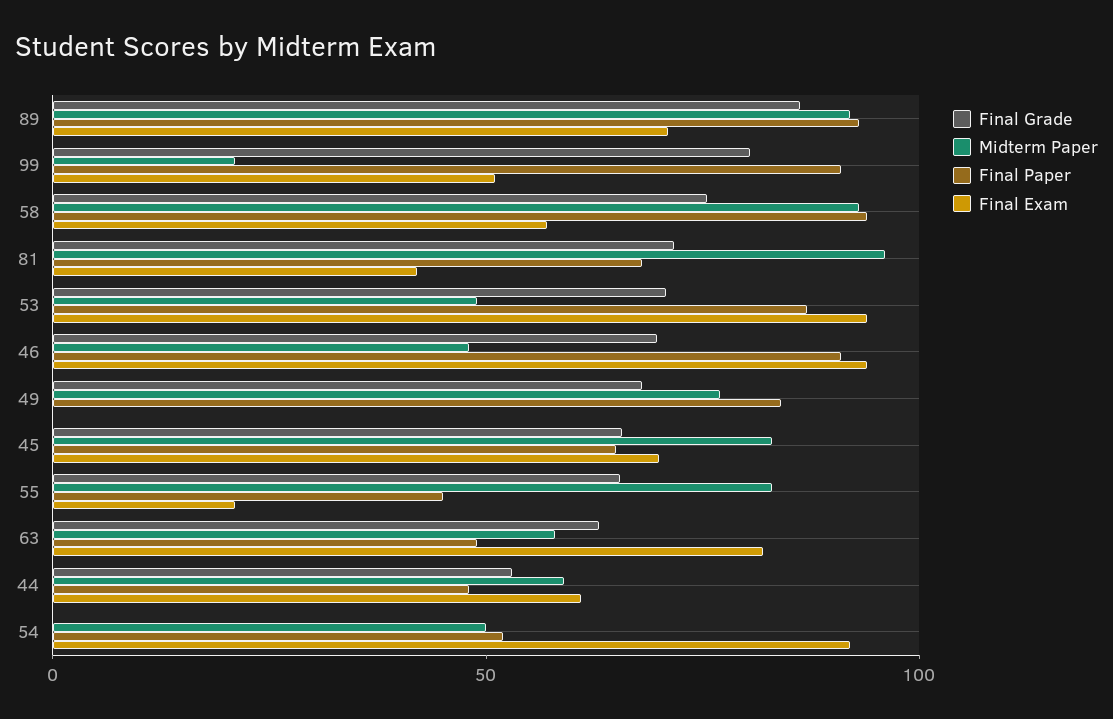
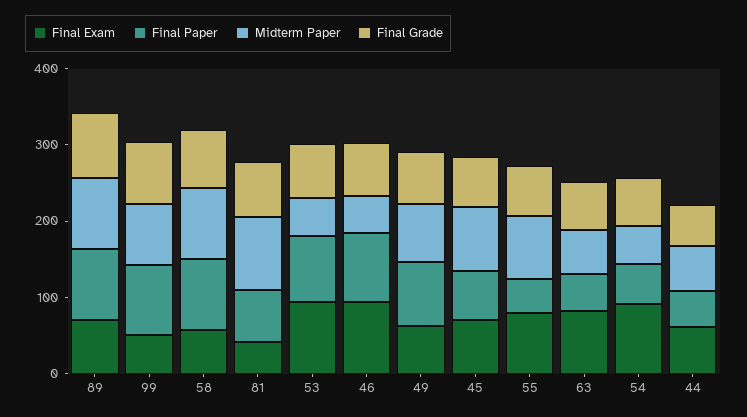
  {
    "Final Grade": {
      "89": 90,
      "99": 80,
      "58": 80,
      "81": 70,
      "53": 70,
      "46": 70,
      "49": 70,
      "45": 70,
      "55": 70,
      "63": 60,
      "44": 50,
-     "54": 0
+     "54": 60
    },
    "Midterm Paper": {
      "89": 90,
-     "99": 20,
+     "99": 80,
      "58": 90,
      "81": 100,
      "53": 50,
      "46": 50,
      "49": 80,
      "45": 80,
      "55": 80,
      "63": 60,
      "44": 60,
      "54": 50
    },
    "Final Paper": {
      "89": 90,
      "99": 90,
      "58": 90,
      "81": 70,
      "53": 90,
      "46": 90,
      "49": 80,
      "45": 70,
      "55": 50,
      "63": 50,
      "44": 50,
      "54": 50
    },
    "Final Exam": {
      "89": 70,
      "99": 50,
      "58": 60,
      "81": 40,
      "53": 90,
      "46": 90,
-     "49": 0,
+     "49": 60,
      "45": 70,
-     "55": 20,
+     "55": 80,
      "63": 80,
      "44": 60,
      "54": 90
    }
  }

